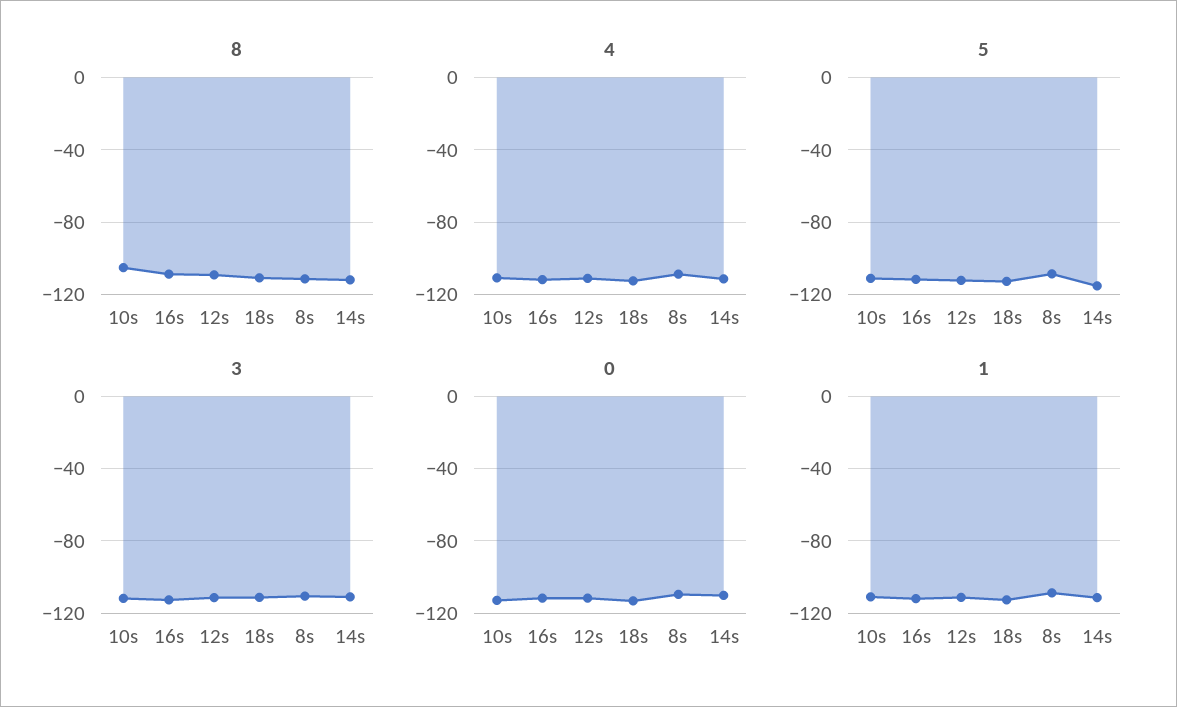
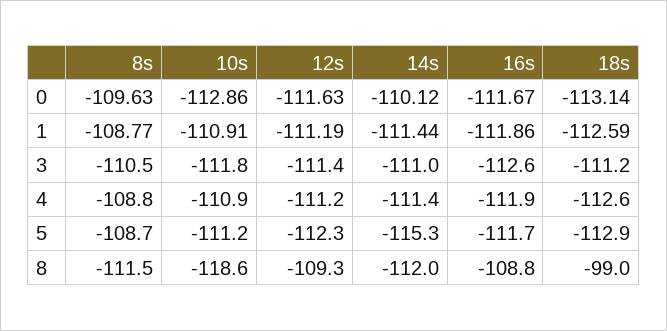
  {
    "8": {
-     "10s": -105,
+     "10s": -118.6,
      "16s": -108.8,
      "12s": -109.3,
-     "18s": -110,
+     "18s": -99,
      "8s": -111.5,
      "14s": -112
    },
    "4": {
      "10s": -110.9,
      "16s": -111.9,
      "12s": -111.2,
      "18s": -112.6,
      "8s": -108.8,
      "14s": -111.4
    },
    "5": {
      "10s": -111.2,
      "16s": -111.7,
      "12s": -112.3,
      "18s": -112.9,
      "8s": -108.7,
      "14s": -115.3
    },
    "3": {
      "10s": -111.8,
      "16s": -112.6,
      "12s": -111.4,
      "18s": -111.2,
      "8s": -110.5,
      "14s": -111
    },
    "0": {
      "10s": -112.86,
      "16s": -111.67,
      "12s": -111.63,
      "18s": -113.14,
      "8s": -109.63,
      "14s": -110.12
    },
    "1": {
      "10s": -110.91,
      "16s": -111.86,
      "12s": -111.19,
      "18s": -112.59,
      "8s": -108.77,
      "14s": -111.44
    }
  }

